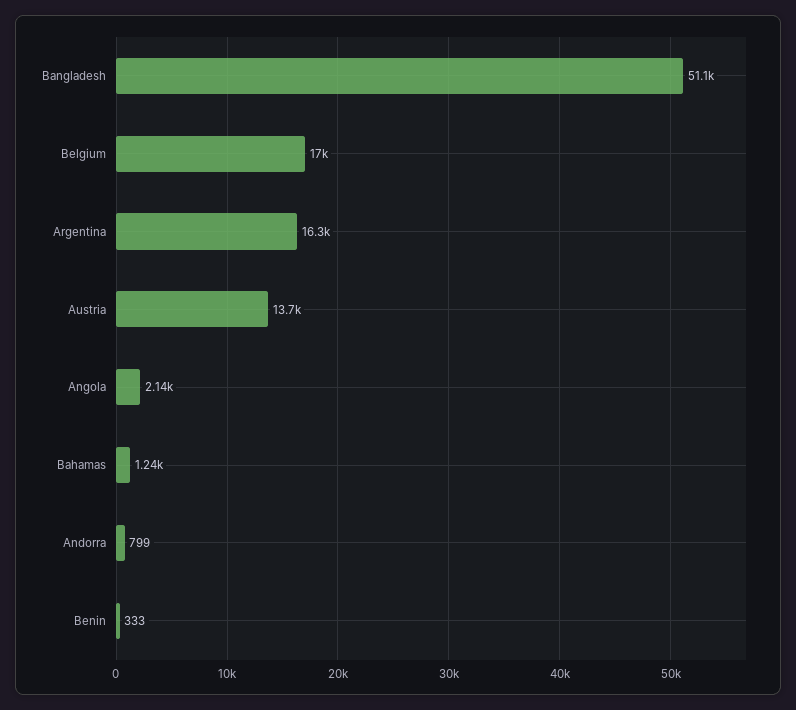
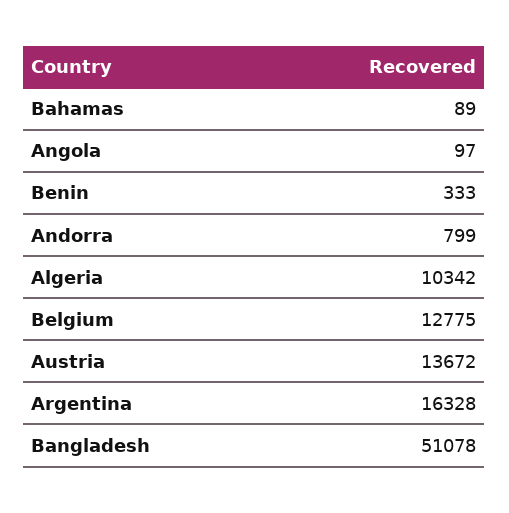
  {
    "Bangladesh": 51078,
-   "Belgium": 17000,
+   "Belgium": 12775,
    "Argentina": 16328,
    "Austria": 13672,
-   "Angola": 2140,
+   "Angola": 97,
-   "Bahamas": 1240,
+   "Bahamas": 89,
    "Andorra": 799,
-   "Benin": 333
+   "Benin": 333,
+   "Algeria": 10342
  }

